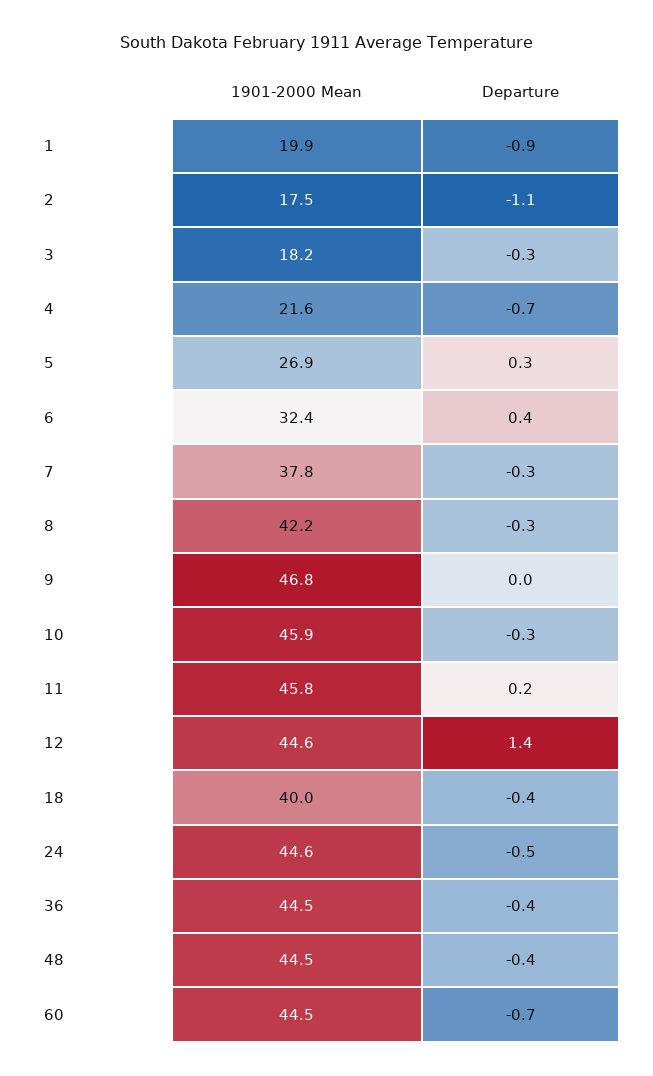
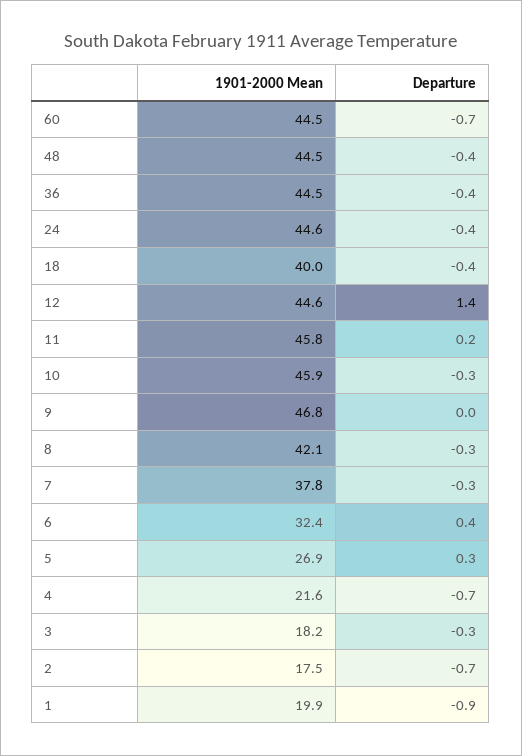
  {
    "1901-2000 Mean": {
      "1": 19.9,
      "2": 17.5,
      "3": 18.2,
      "4": 21.6,
      "5": 26.9,
      "6": 32.4,
      "7": 37.8,
-     "8": 42.2,
+     "8": 42.1,
      "9": 46.8,
      "10": 45.9,
      "11": 45.8,
      "12": 44.6,
      "18": 40,
      "24": 44.6,
      "36": 44.5,
      "48": 44.5,
      "60": 44.5
    },
    "Departure": {
      "1": -0.9,
-     "2": -1.1,
+     "2": -0.7,
      "3": -0.3,
      "4": -0.7,
      "5": 0.3,
      "6": 0.4,
      "7": -0.3,
      "8": -0.3,
      "9": 0,
      "10": -0.3,
      "11": 0.2,
      "12": 1.4,
      "18": -0.4,
-     "24": -0.5,
+     "24": -0.4,
      "36": -0.4,
      "48": -0.4,
      "60": -0.7
    }
  }

